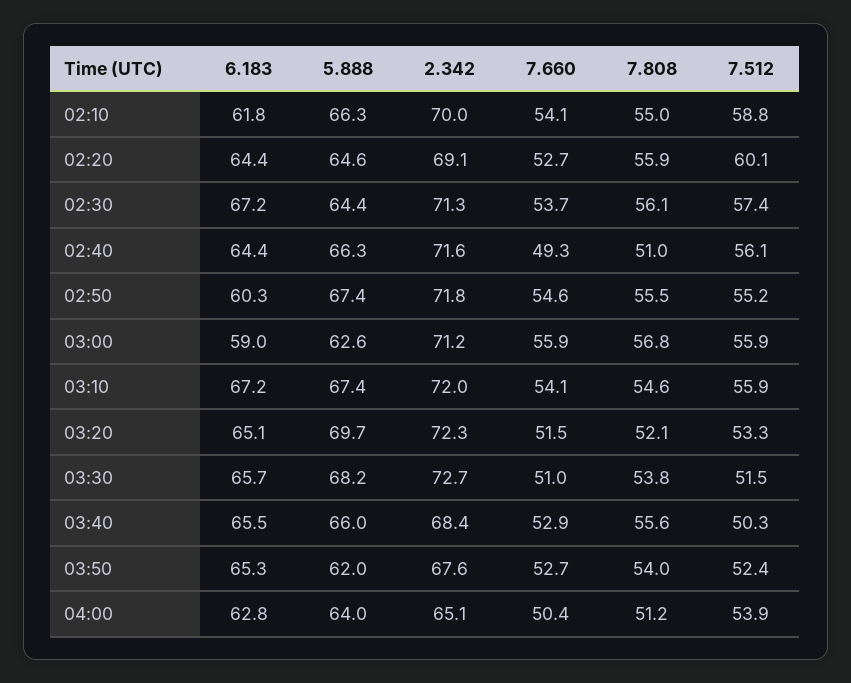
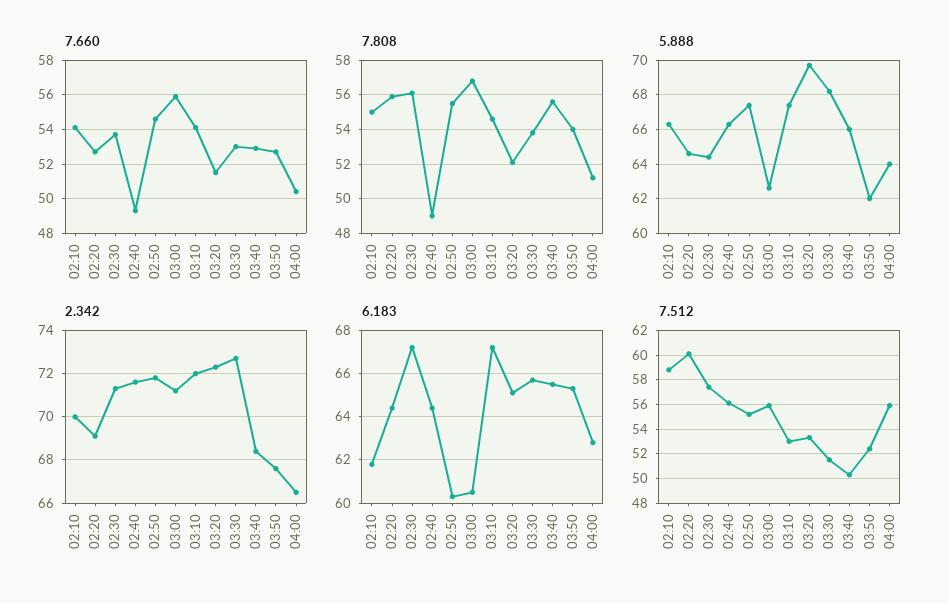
  {
    "6.183": {
      "02:10": 61.8,
      "02:20": 64.4,
      "02:30": 67.2,
      "02:40": 64.4,
      "02:50": 60.3,
-     "03:00": 59,
+     "03:00": 60.5,
      "03:10": 67.2,
      "03:20": 65.1,
      "03:30": 65.7,
      "03:40": 65.5,
      "03:50": 65.3,
      "04:00": 62.8
    },
    "5.888": {
      "02:10": 66.3,
      "02:20": 64.6,
      "02:30": 64.4,
      "02:40": 66.3,
      "02:50": 67.4,
      "03:00": 62.6,
      "03:10": 67.4,
      "03:20": 69.7,
      "03:30": 68.2,
      "03:40": 66,
      "03:50": 62,
      "04:00": 64
    },
    "2.342": {
      "02:10": 70,
      "02:20": 69.1,
      "02:30": 71.3,
      "02:40": 71.6,
      "02:50": 71.8,
      "03:00": 71.2,
      "03:10": 72,
      "03:20": 72.3,
      "03:30": 72.7,
      "03:40": 68.4,
      "03:50": 67.6,
-     "04:00": 65.1
+     "04:00": 66.5
    },
    "7.660": {
      "02:10": 54.1,
      "02:20": 52.7,
      "02:30": 53.7,
      "02:40": 49.3,
      "02:50": 54.6,
      "03:00": 55.9,
      "03:10": 54.1,
      "03:20": 51.5,
-     "03:30": 51,
+     "03:30": 53,
      "03:40": 52.9,
      "03:50": 52.7,
      "04:00": 50.4
    },
    "7.808": {
      "02:10": 55,
      "02:20": 55.9,
      "02:30": 56.1,
-     "02:40": 51,
+     "02:40": 49,
      "02:50": 55.5,
      "03:00": 56.8,
      "03:10": 54.6,
      "03:20": 52.1,
      "03:30": 53.8,
      "03:40": 55.6,
      "03:50": 54,
      "04:00": 51.2
    },
    "7.512": {
      "02:10": 58.8,
      "02:20": 60.1,
      "02:30": 57.4,
      "02:40": 56.1,
      "02:50": 55.2,
      "03:00": 55.9,
-     "03:10": 55.9,
+     "03:10": 53,
      "03:20": 53.3,
      "03:30": 51.5,
      "03:40": 50.3,
      "03:50": 52.4,
-     "04:00": 53.9
+     "04:00": 56
    }
  }

